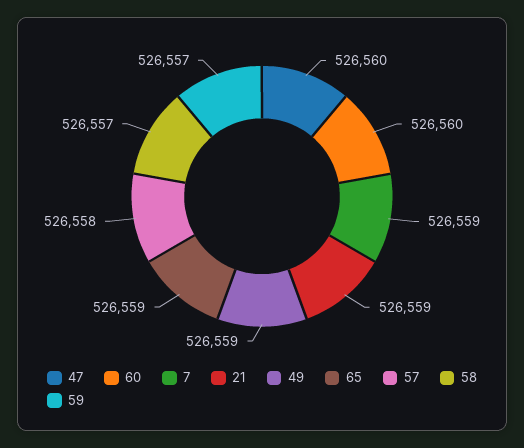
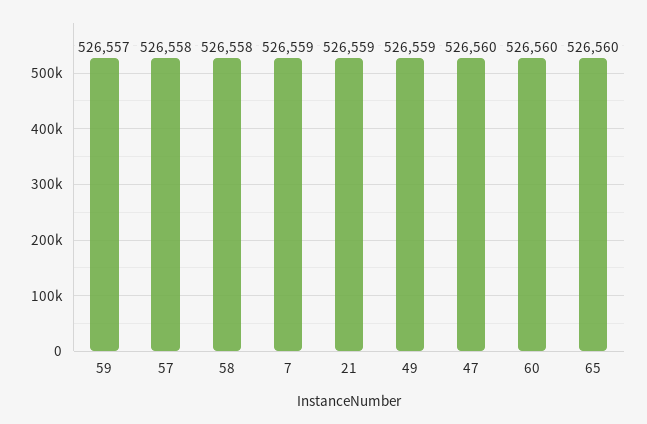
  {
    "47": 526560,
    "60": 526560,
    "7": 526559,
    "21": 526559,
    "49": 526559,
-   "65": 526559,
+   "65": 526560,
    "57": 526558,
-   "58": 526557,
+   "58": 526558,
    "59": 526557
  }

